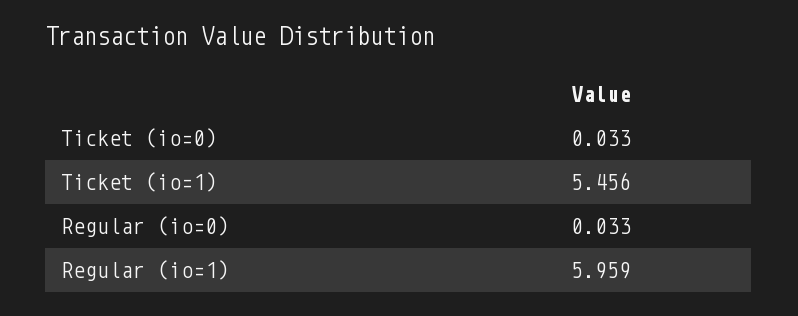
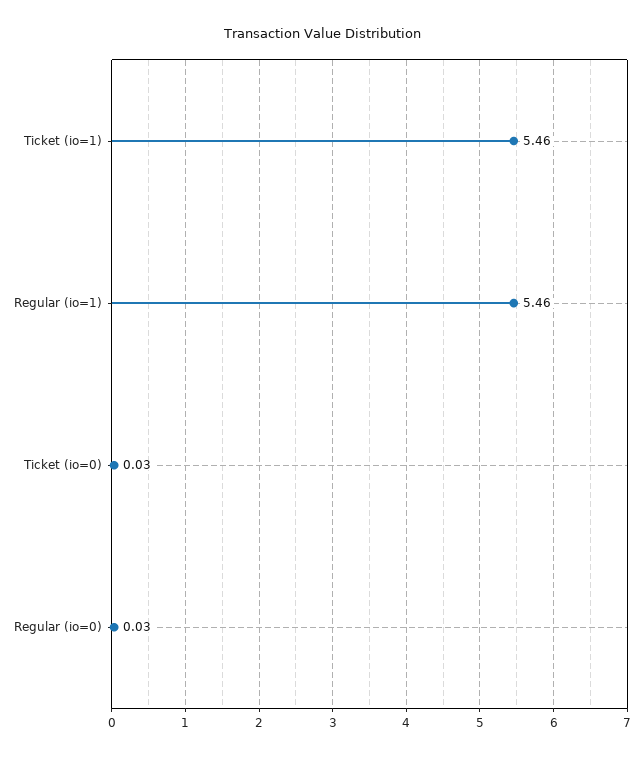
  {
    "Ticket (io=0)": 0.033,
    "Ticket (io=1)": 5.456,
    "Regular (io=0)": 0.033,
-   "Regular (io=1)": 5.959
+   "Regular (io=1)": 5.46
  }

